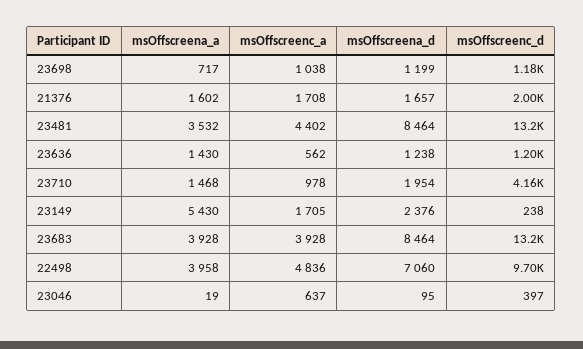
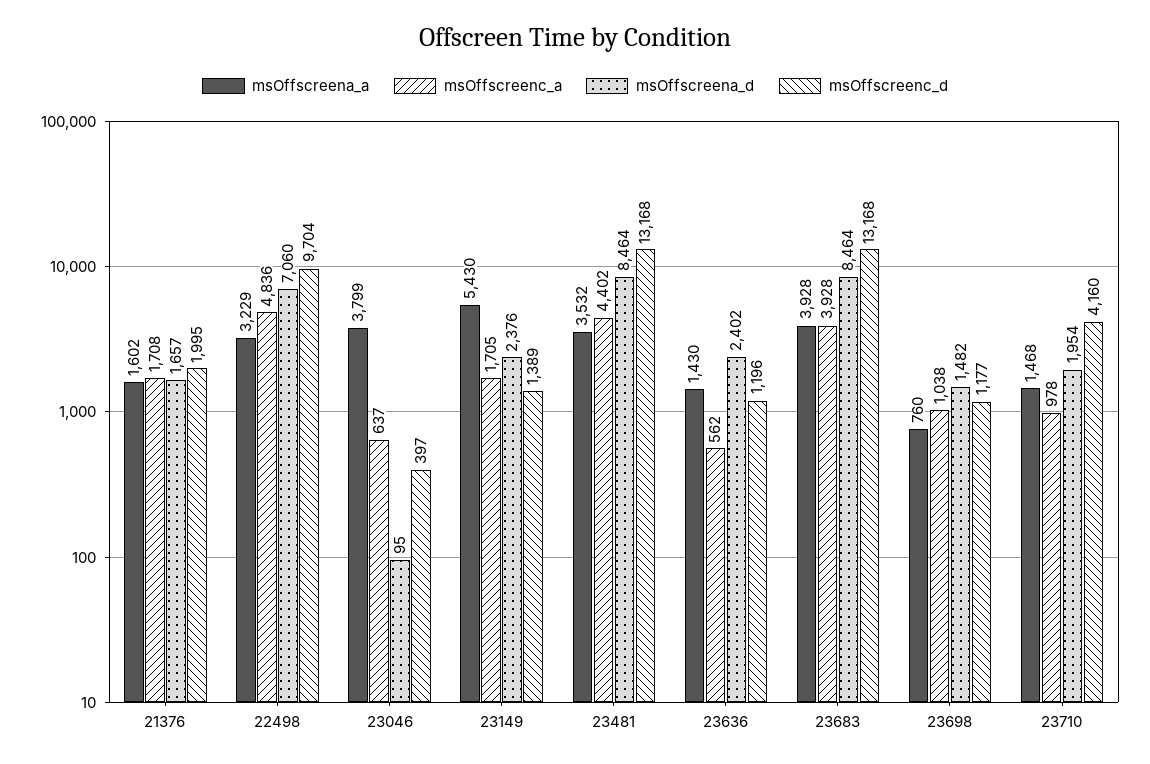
  {
    "msOffscreena_a": {
-     "23698": 717,
+     "23698": 760,
      "21376": 1602,
      "23481": 3532,
      "23636": 1430,
      "23710": 1468,
      "23149": 5430,
      "23683": 3928,
-     "22498": 3958,
+     "22498": 3229,
-     "23046": 19
+     "23046": 3799
    },
    "msOffscreenc_a": {
      "23698": 1038,
      "21376": 1708,
      "23481": 4402,
      "23636": 562,
      "23710": 978,
      "23149": 1705,
      "23683": 3928,
      "22498": 4836,
      "23046": 637
    },
    "msOffscreena_d": {
-     "23698": 1199,
+     "23698": 1482,
      "21376": 1657,
      "23481": 8464,
-     "23636": 1238,
+     "23636": 2402,
      "23710": 1954,
      "23149": 2376,
      "23683": 8464,
      "22498": 7060,
      "23046": 95
    },
    "msOffscreenc_d": {
      "23698": 1177,
      "21376": 1995,
      "23481": 13168,
      "23636": 1196,
      "23710": 4160,
-     "23149": 238,
+     "23149": 1389,
      "23683": 13168,
      "22498": 9704,
      "23046": 397
    }
  }

